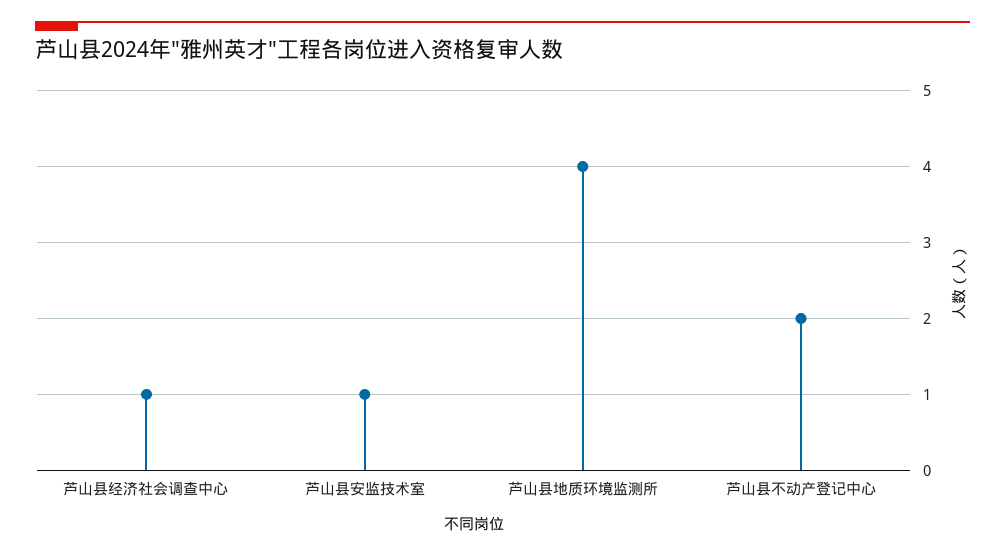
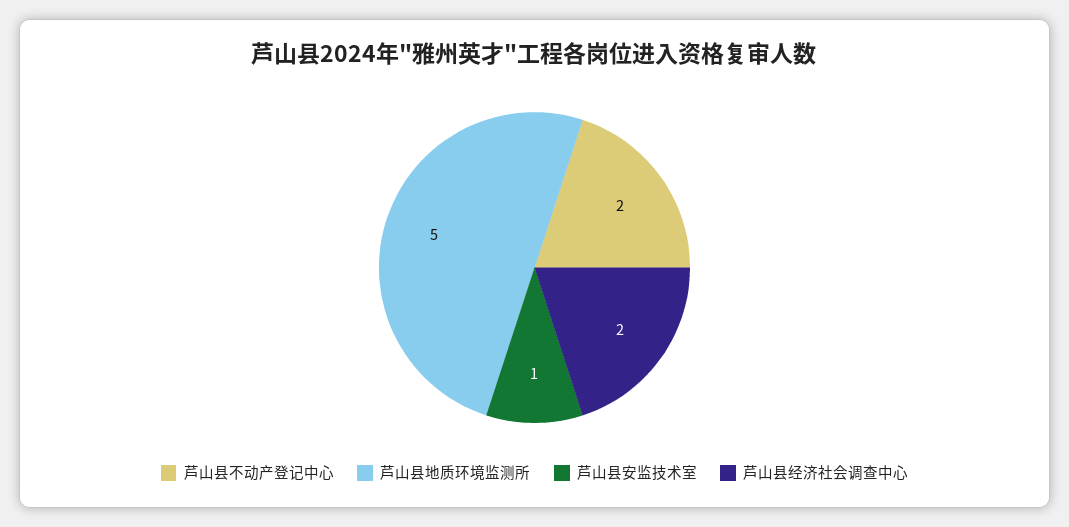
  {
-   "芦山县经济社会调查中心": 1,
+   "芦山县经济社会调查中心": 2,
    "芦山县安监技术室": 1,
-   "芦山县地质环境监测所": 4,
+   "芦山县地质环境监测所": 5,
    "芦山县不动产登记中心": 2
  }

